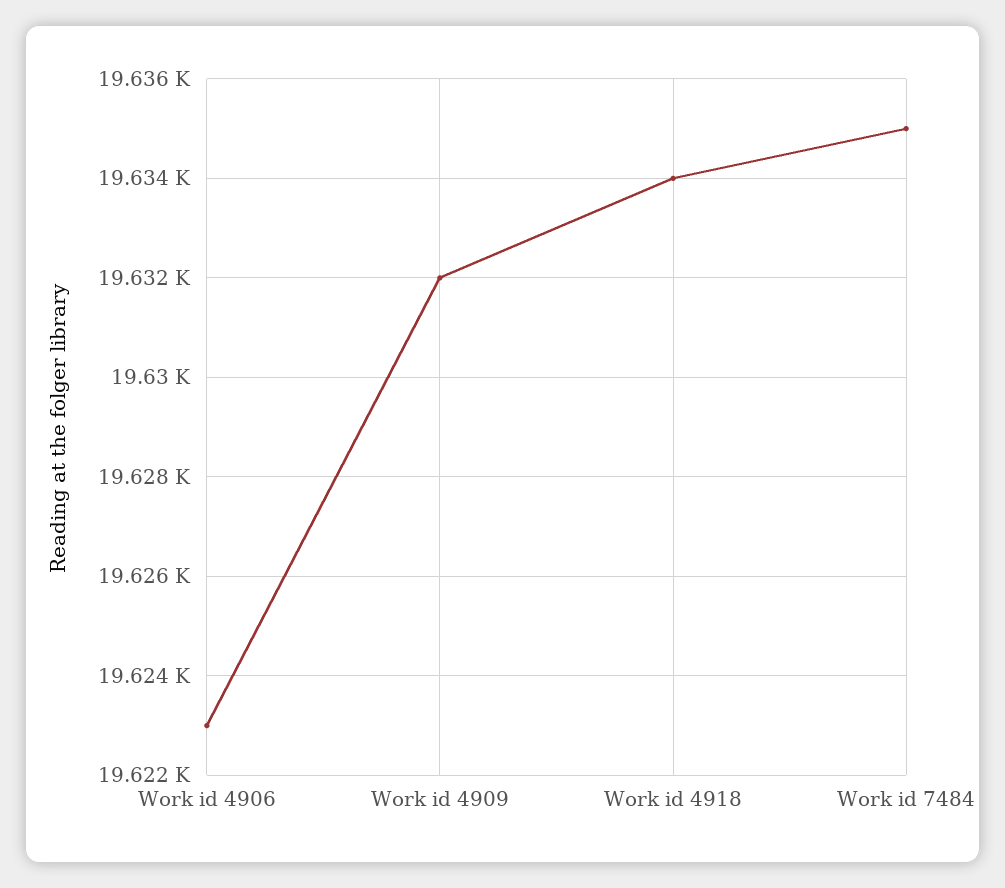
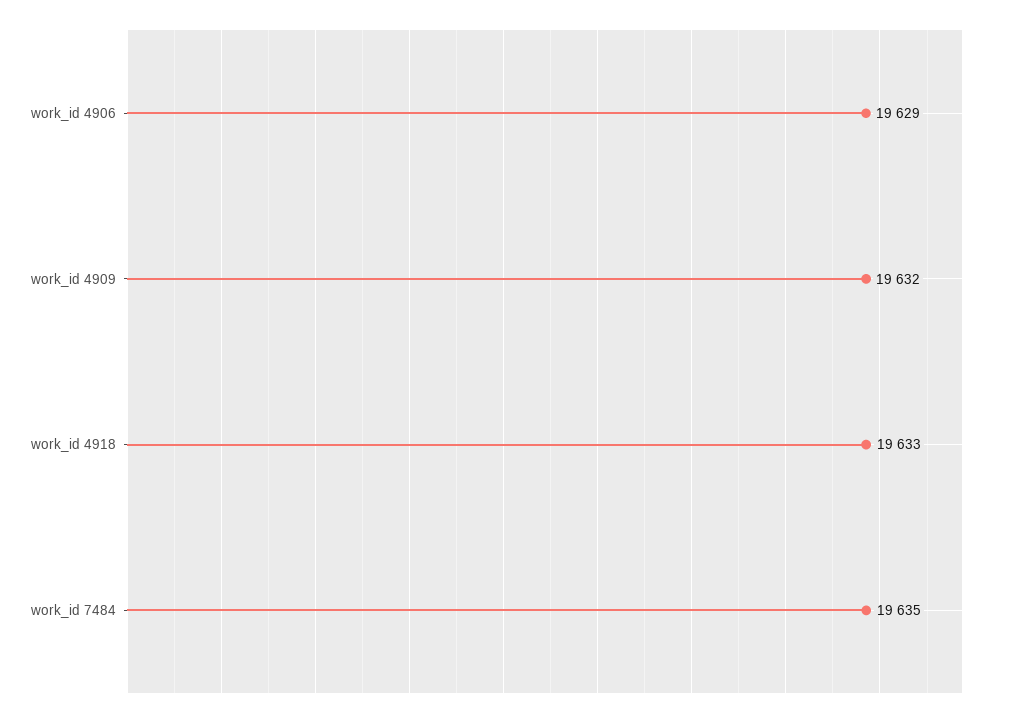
  {
-   "Work id 4906": 19623,
+   "Work id 4906": 19629,
    "Work id 4909": 19632,
-   "Work id 4918": 19634,
+   "Work id 4918": 19633,
    "Work id 7484": 19635
  }

